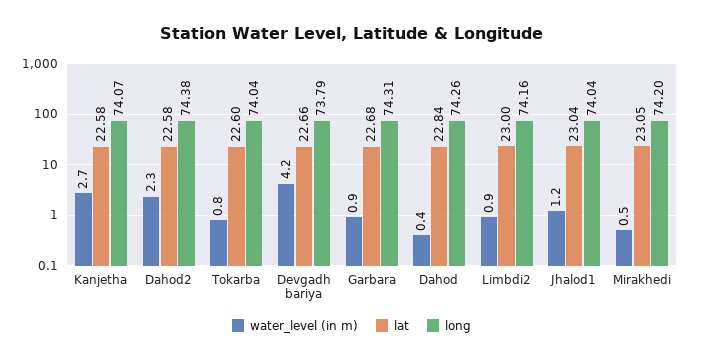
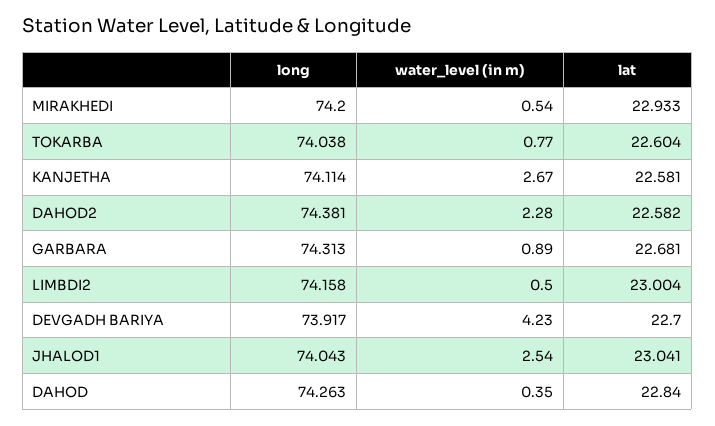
  {
    "water_level (in m)": {
      "Kanjetha": 2.67,
      "Dahod2": 2.28,
      "Tokarba": 0.77,
      "Devgadh bariya": 4.23,
      "Garbara": 0.89,
      "Dahod": 0.35,
-     "Limbdi2": 0.9,
+     "Limbdi2": 0.5,
-     "Jhalod1": 1.2,
+     "Jhalod1": 2.54,
      "Mirakhedi": 0.54
    },
    "lat": {
      "Kanjetha": 22.581,
      "Dahod2": 22.582,
      "Tokarba": 22.604,
-     "Devgadh bariya": 22.66,
+     "Devgadh bariya": 22.7,
      "Garbara": 22.681,
      "Dahod": 22.84,
      "Limbdi2": 23.004,
      "Jhalod1": 23.041,
-     "Mirakhedi": 23.05
+     "Mirakhedi": 22.933
    },
    "long": {
-     "Kanjetha": 74.07,
+     "Kanjetha": 74.114,
      "Dahod2": 74.381,
      "Tokarba": 74.038,
-     "Devgadh bariya": 73.79,
+     "Devgadh bariya": 73.917,
      "Garbara": 74.313,
      "Dahod": 74.263,
      "Limbdi2": 74.158,
      "Jhalod1": 74.043,
      "Mirakhedi": 74.2
    }
  }

